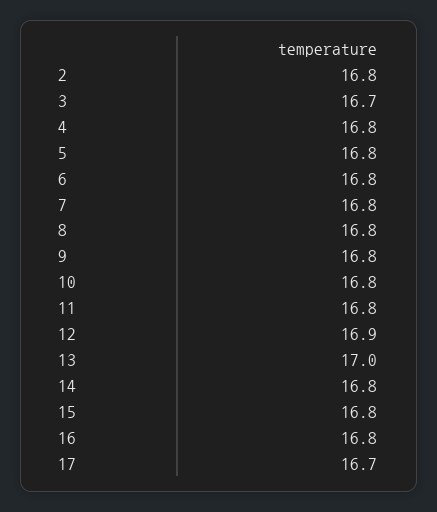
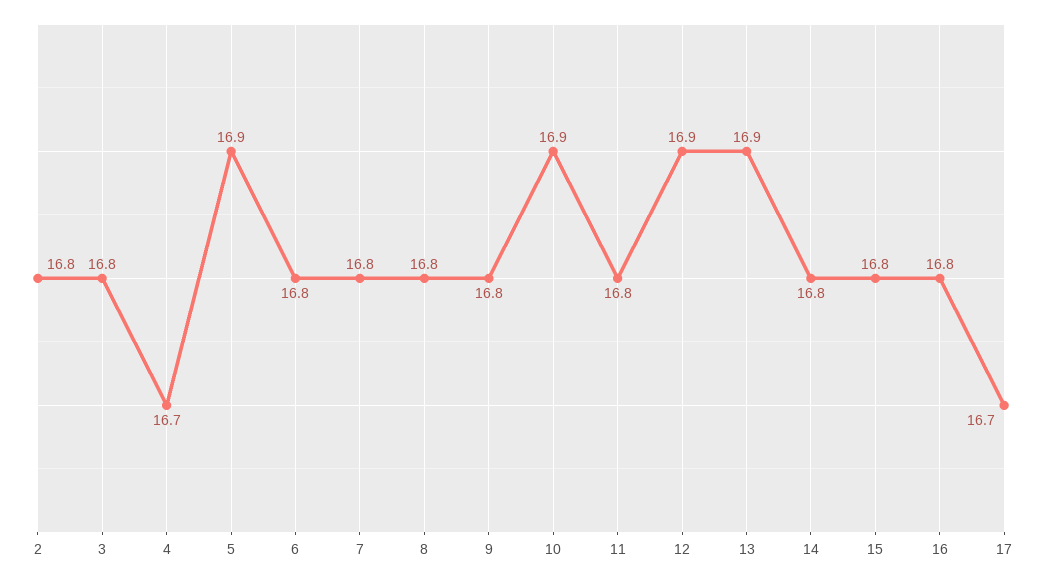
  {
    "2": 16.8,
-   "3": 16.7,
+   "3": 16.8,
-   "4": 16.8,
+   "4": 16.7,
-   "5": 16.8,
+   "5": 16.9,
    "6": 16.8,
    "7": 16.8,
    "8": 16.8,
    "9": 16.8,
-   "10": 16.8,
+   "10": 16.9,
    "11": 16.8,
    "12": 16.9,
-   "13": 17,
+   "13": 16.9,
    "14": 16.8,
    "15": 16.8,
    "16": 16.8,
    "17": 16.7
  }

